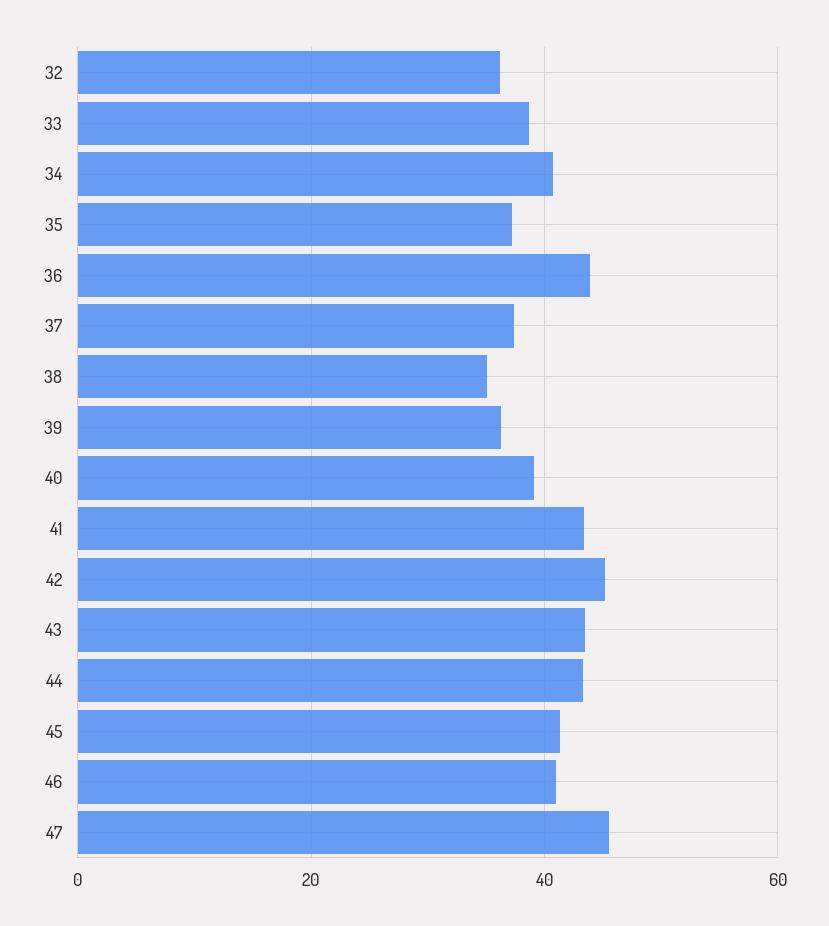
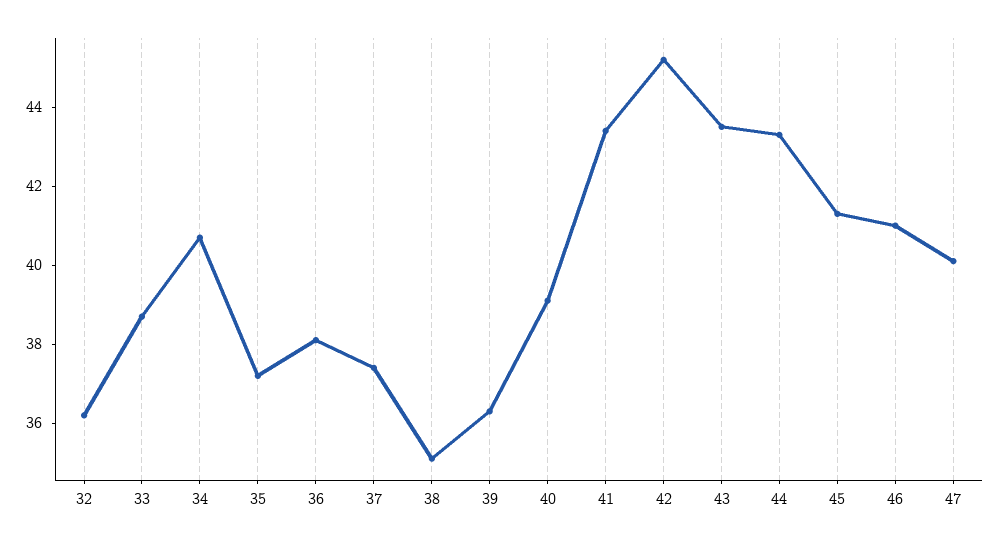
  {
    "32": 36,
    "33": 38.5,
    "34": 40.5,
    "35": 37,
-   "36": 44,
+   "36": 38,
    "37": 37.5,
    "38": 35,
    "39": 36.5,
    "40": 39,
    "41": 43.5,
    "42": 45,
    "43": 43.5,
    "44": 43.5,
    "45": 41.5,
    "46": 41,
-   "47": 46
+   "47": 40
  }

